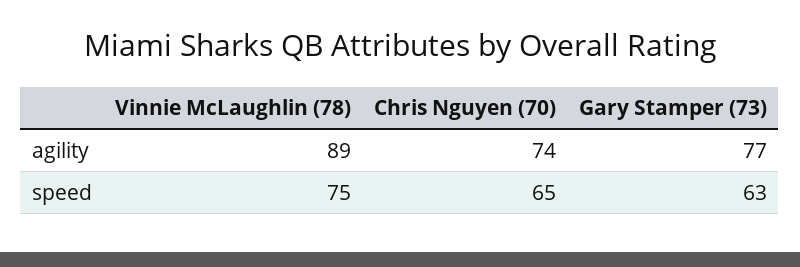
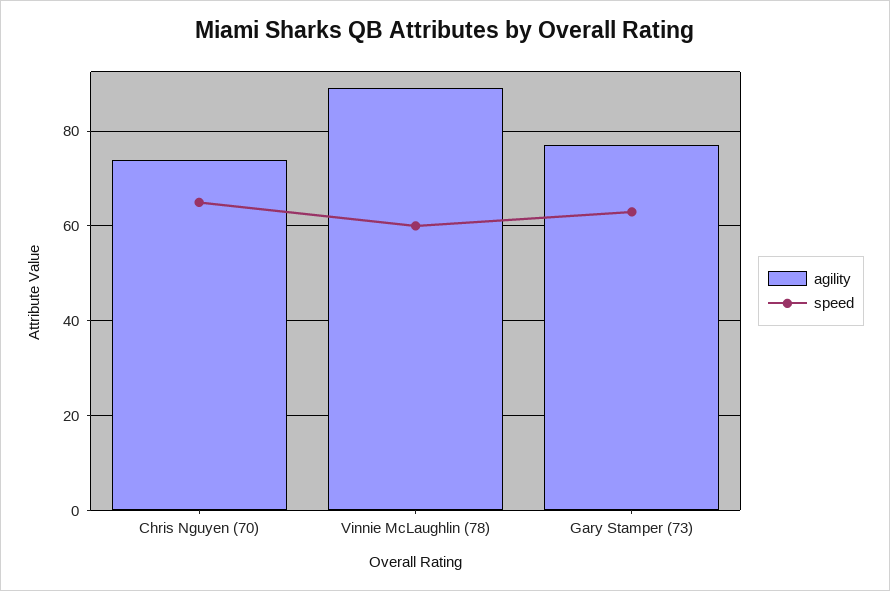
  {
    "agility": {
      "Vinnie McLaughlin (78)": 89,
      "Chris Nguyen (70)": 74,
      "Gary Stamper (73)": 77
    },
    "speed": {
-     "Vinnie McLaughlin (78)": 75,
+     "Vinnie McLaughlin (78)": 60,
      "Chris Nguyen (70)": 65,
      "Gary Stamper (73)": 63
    }
  }

